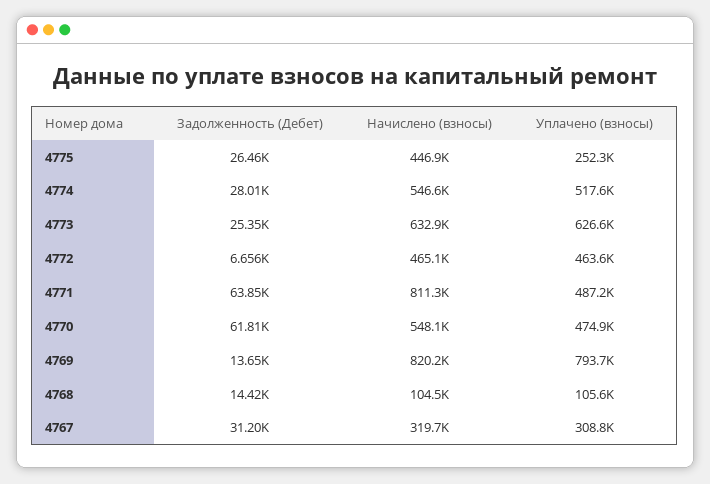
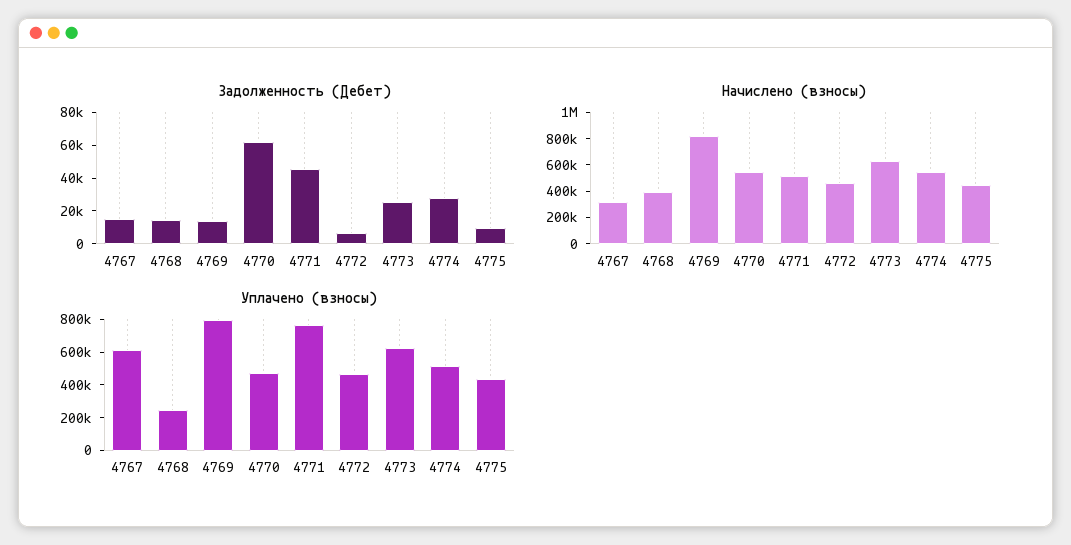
  {
    "Задолженность (Дебет)": {
-     "4775": 26460,
+     "4775": 10000,
      "4774": 28010,
      "4773": 25350,
      "4772": 6656,
-     "4771": 63850,
+     "4771": 45000,
      "4770": 61810,
      "4769": 13650,
      "4768": 14420,
-     "4767": 31200
+     "4767": 15000
    },
    "Начислено (взносы)": {
      "4775": 446900,
      "4774": 546600,
      "4773": 632900,
      "4772": 465100,
-     "4771": 811300,
+     "4771": 500000,
      "4770": 548100,
      "4769": 820200,
-     "4768": 104500,
+     "4768": 400000,
      "4767": 319700
    },
    "Уплачено (взносы)": {
-     "4775": 252300,
+     "4775": 450000,
      "4774": 517600,
      "4773": 626600,
      "4772": 463600,
-     "4771": 487200,
+     "4771": 750000,
      "4770": 474900,
      "4769": 793700,
-     "4768": 105600,
+     "4768": 250000,
-     "4767": 308800
+     "4767": 600000
    }
  }

